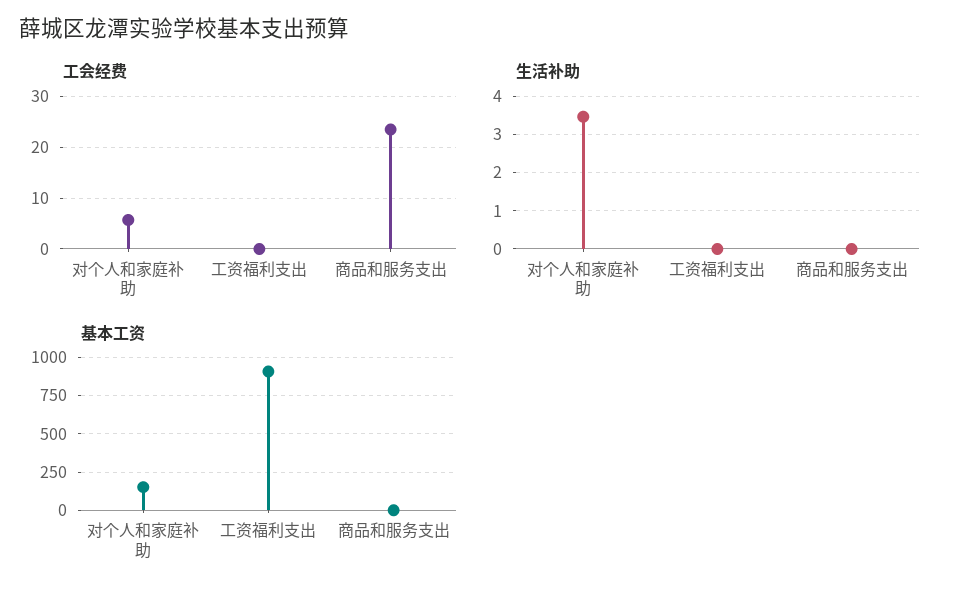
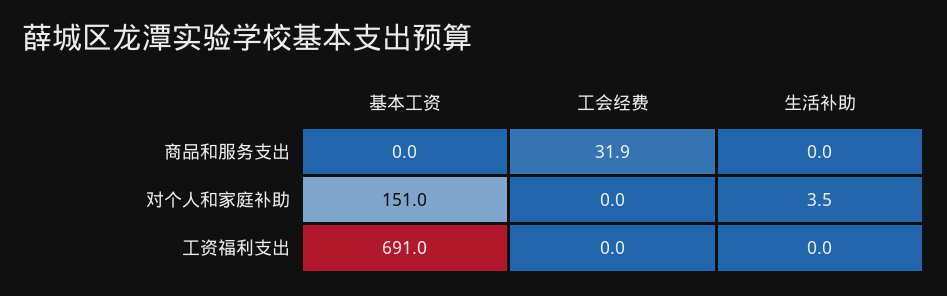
  {
    "工会经费": {
-     "对个人和家庭补助": 6,
+     "对个人和家庭补助": 0,
      "工资福利支出": 0,
-     "商品和服务支出": 24
+     "商品和服务支出": 31.9
    },
    "生活补助": {
      "对个人和家庭补助": 3.5,
      "工资福利支出": 0,
      "商品和服务支出": 0
    },
    "基本工资": {
      "对个人和家庭补助": 151,
-     "工资福利支出": 900,
+     "工资福利支出": 691,
      "商品和服务支出": 0
    }
  }

